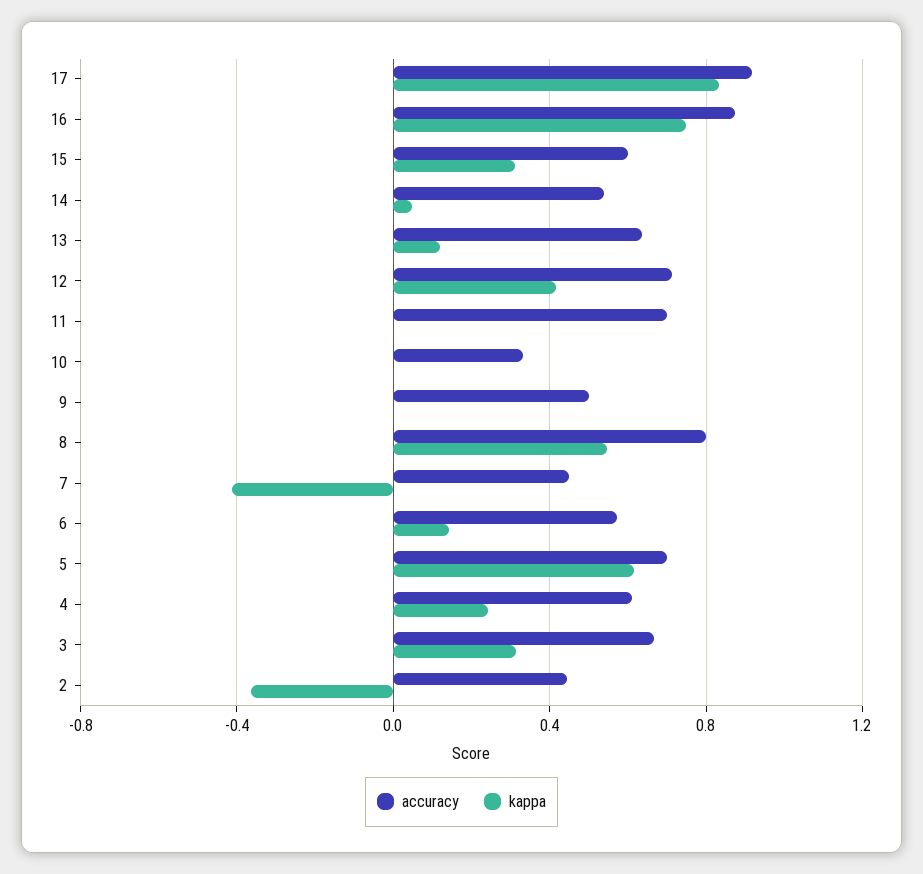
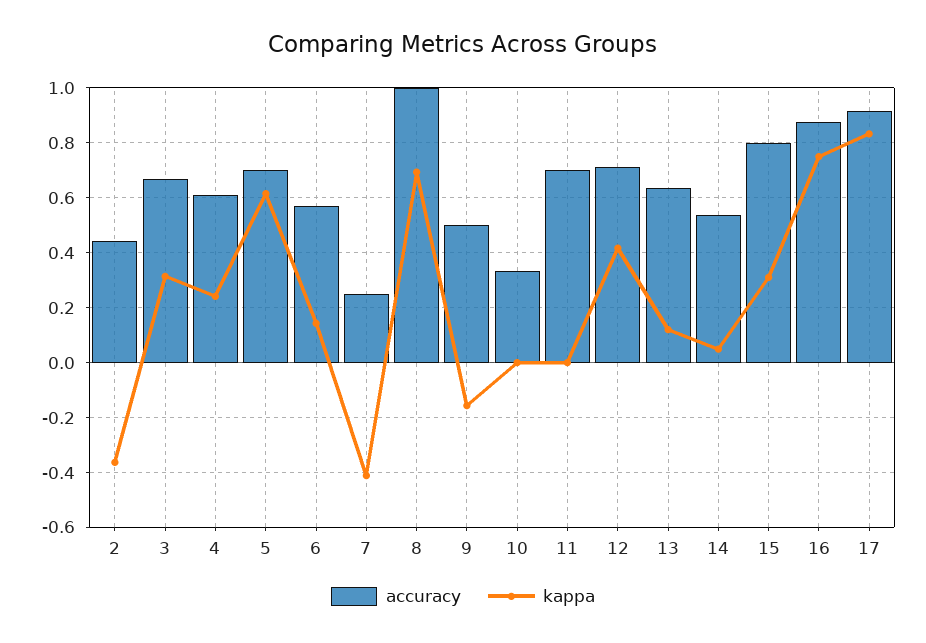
  {
    "accuracy": {
      "17": 0.925,
      "16": 0.875,
-     "15": 0.6,
+     "15": 0.8,
      "14": 0.55,
      "13": 0.625,
      "12": 0.725,
      "11": 0.7,
      "10": 0.325,
      "9": 0.5,
-     "8": 0.8,
+     "8": 1,
-     "7": 0.45,
+     "7": 0.25,
      "6": 0.575,
      "5": 0.7,
      "4": 0.6,
      "3": 0.675,
      "2": 0.45
    },
    "kappa": {
      "17": 0.825,
      "16": 0.75,
      "15": 0.3,
      "14": 0.05,
      "13": 0.125,
      "12": 0.425,
      "11": 0,
      "10": 0,
-     "9": 0,
+     "9": -0.15,
-     "8": 0.55,
+     "8": 0.7,
      "7": -0.4,
      "6": 0.15,
      "5": 0.625,
      "4": 0.25,
      "3": 0.325,
      "2": -0.375
    }
  }

